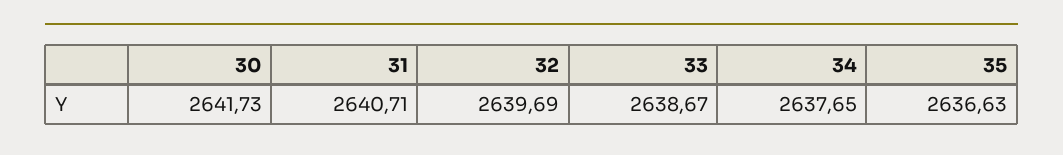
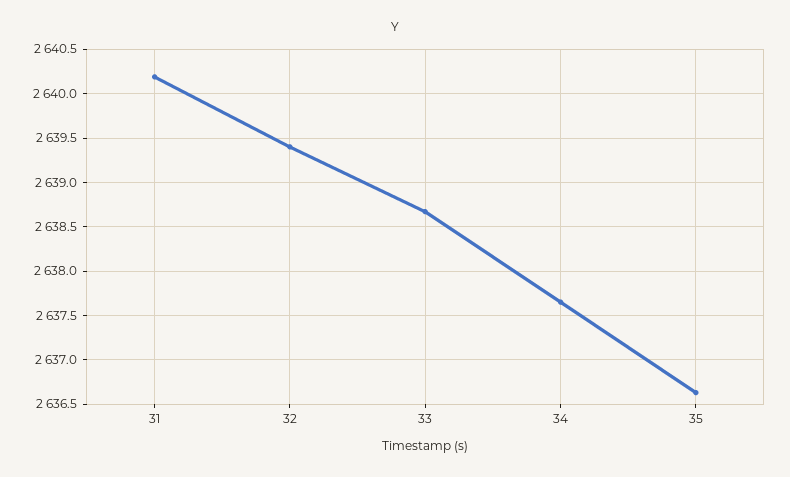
  {
-   "30": 2641.73,
-   "31": 2640.71,
+   "31": 2640.2,
-   "32": 2639.69,
+   "32": 2639.4,
    "33": 2638.67,
    "34": 2637.65,
    "35": 2636.63
  }

